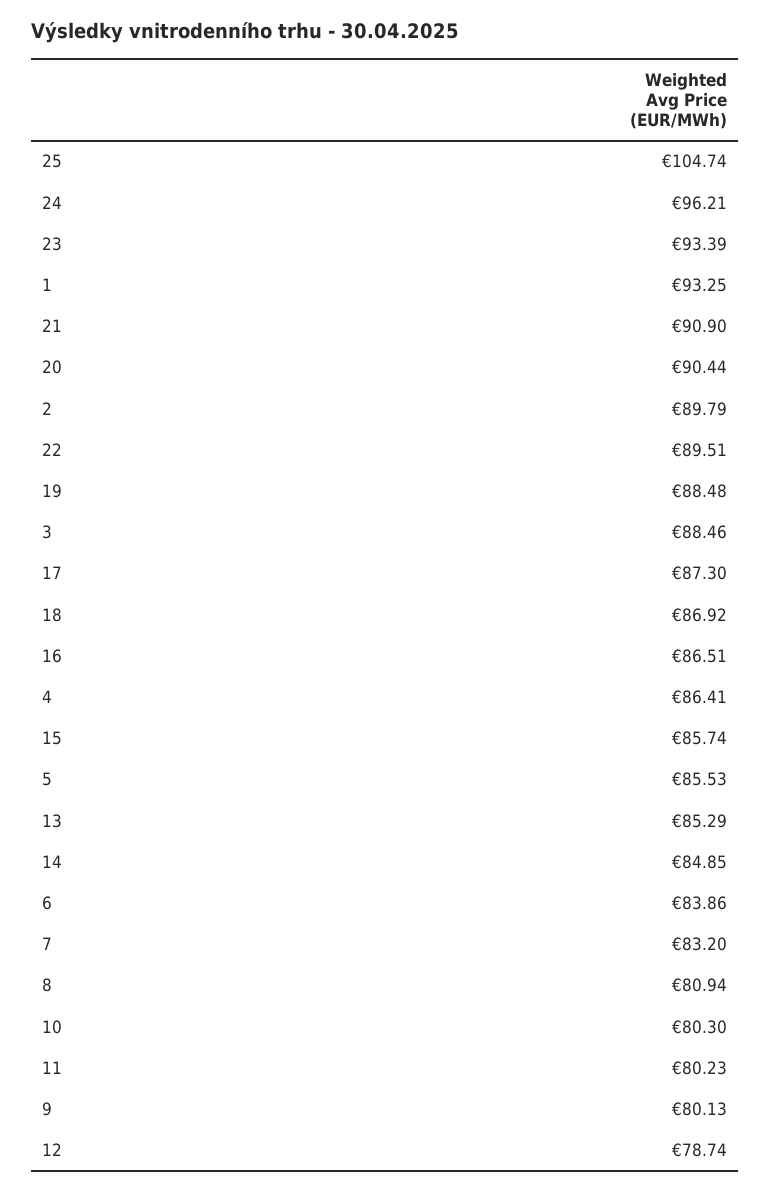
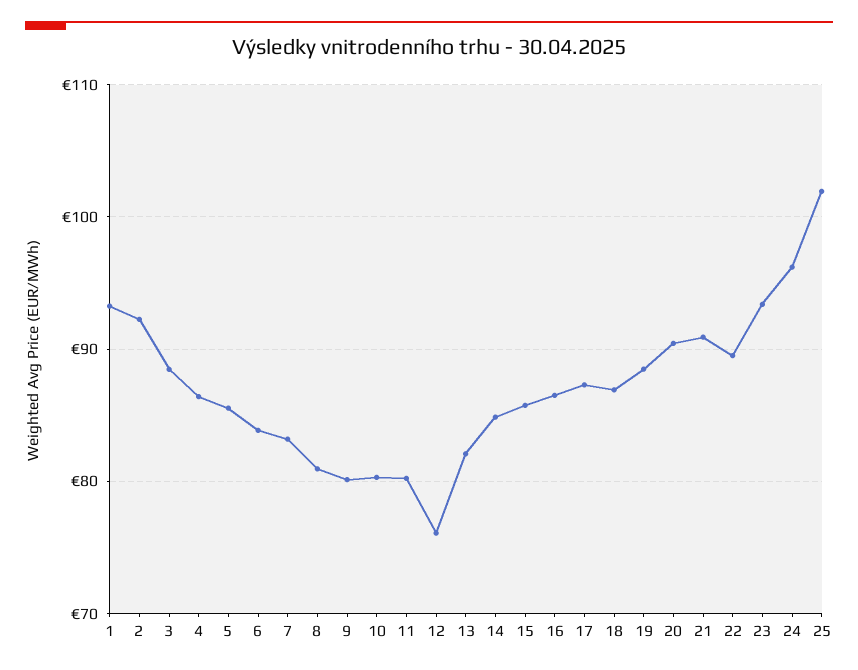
  {
-   "25": 104.74,
+   "25": 102,
    "24": 96.21,
    "23": 93.39,
    "1": 93.25,
    "21": 90.9,
    "20": 90.44,
-   "2": 89.79,
+   "2": 92,
    "22": 89.51,
    "19": 88.48,
    "3": 88.46,
    "17": 87.3,
    "18": 86.92,
    "16": 86.51,
    "4": 86.41,
    "15": 85.74,
    "5": 85.53,
-   "13": 85.29,
+   "13": 82,
    "14": 84.85,
    "6": 83.86,
    "7": 83.2,
    "8": 80.94,
    "10": 80.3,
    "11": 80.23,
    "9": 80.13,
-   "12": 78.74
+   "12": 76
  }

